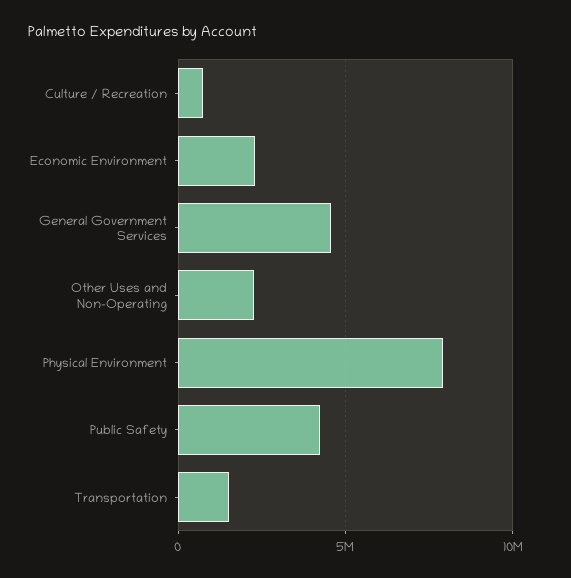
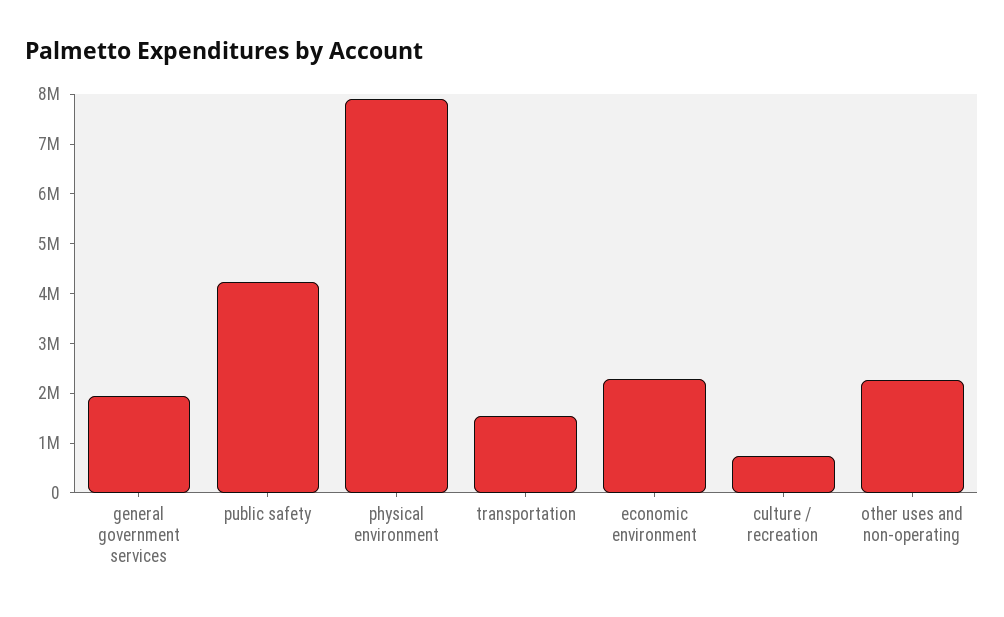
  {
    "Culture / Recreation": 800000,
    "Economic Environment": 2200000,
-   "General Government Services": 4500000,
+   "General Government Services": 2000000,
    "Other Uses and Non-Operating": 2200000,
    "Physical Environment": 8000000,
    "Public Safety": 4200000,
    "Transportation": 1600000
  }

